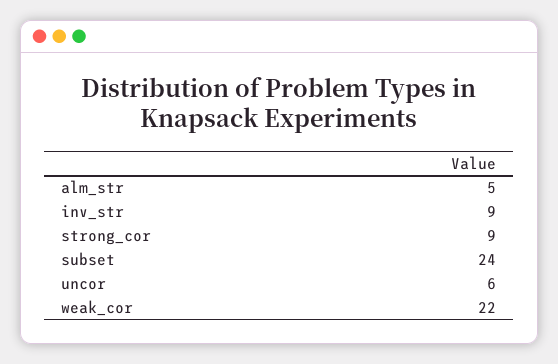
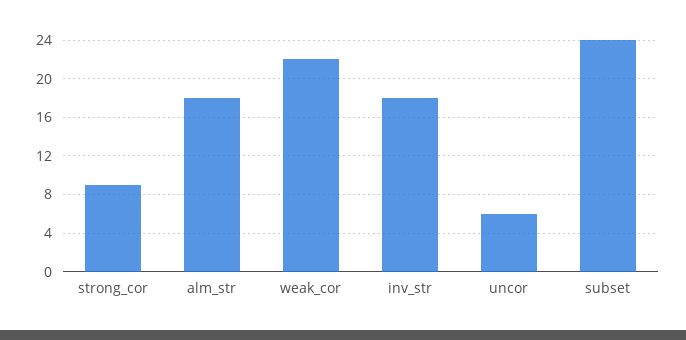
  {
-   "alm_str": 5,
+   "alm_str": 18,
-   "inv_str": 9,
+   "inv_str": 18,
    "strong_cor": 9,
    "subset": 24,
    "uncor": 6,
    "weak_cor": 22
  }

